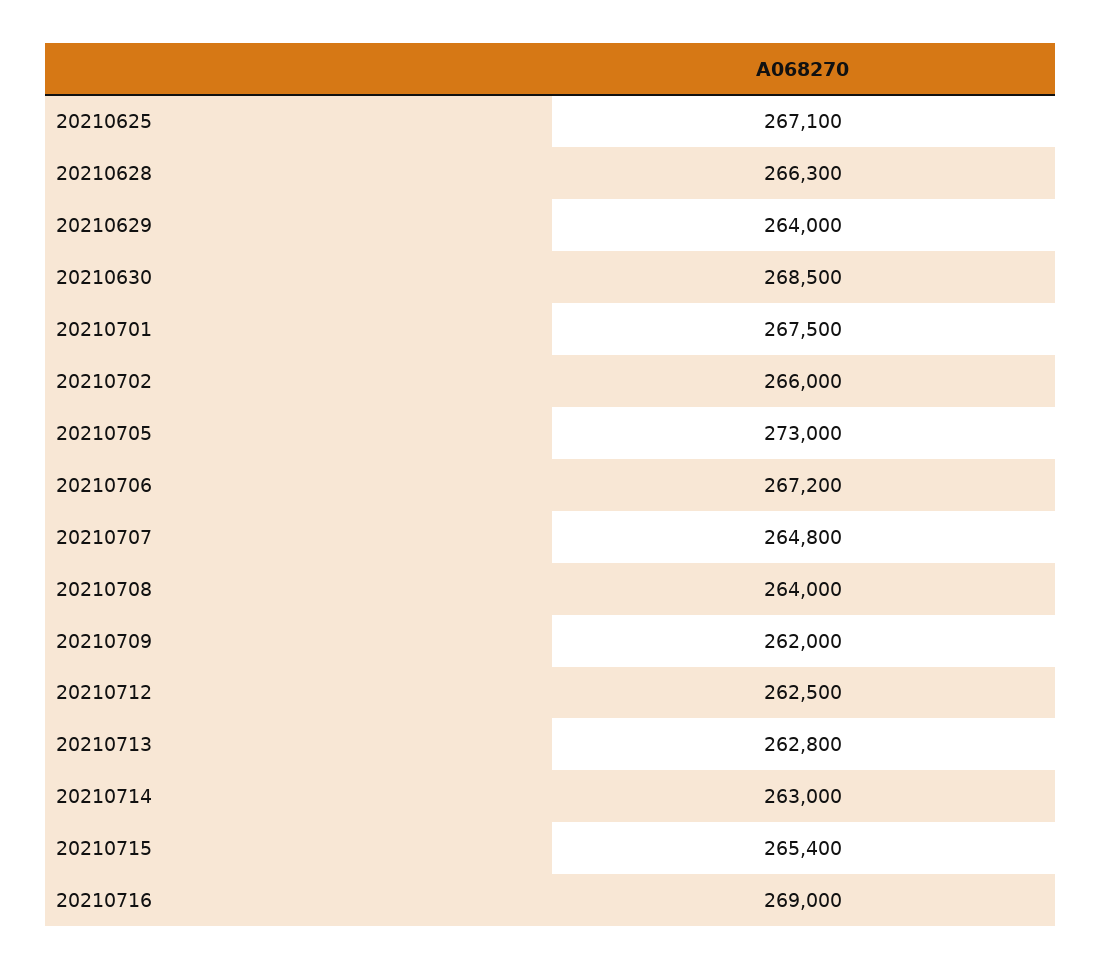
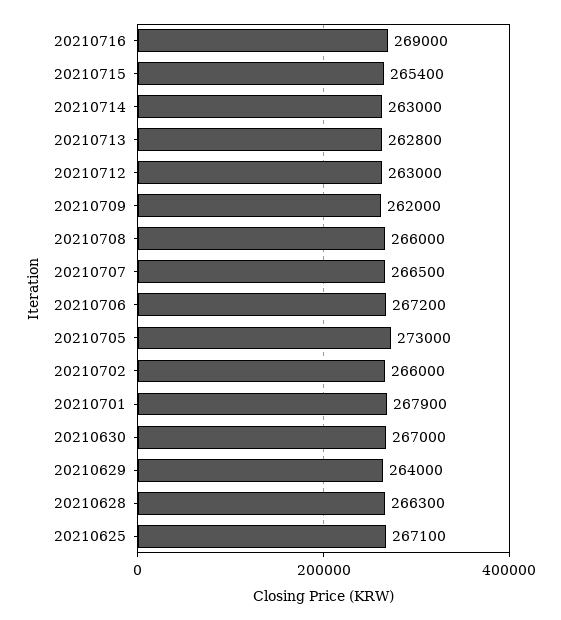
  {
    "20210625": 267100,
    "20210628": 266300,
    "20210629": 264000,
-   "20210630": 268500,
+   "20210630": 267000,
-   "20210701": 267500,
+   "20210701": 267900,
    "20210702": 266000,
    "20210705": 273000,
    "20210706": 267200,
-   "20210707": 264800,
+   "20210707": 266500,
-   "20210708": 264000,
+   "20210708": 266000,
    "20210709": 262000,
-   "20210712": 262500,
+   "20210712": 263000,
    "20210713": 262800,
    "20210714": 263000,
    "20210715": 265400,
    "20210716": 269000
  }

